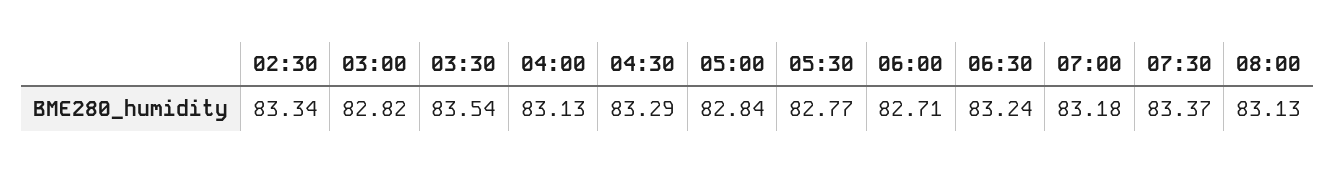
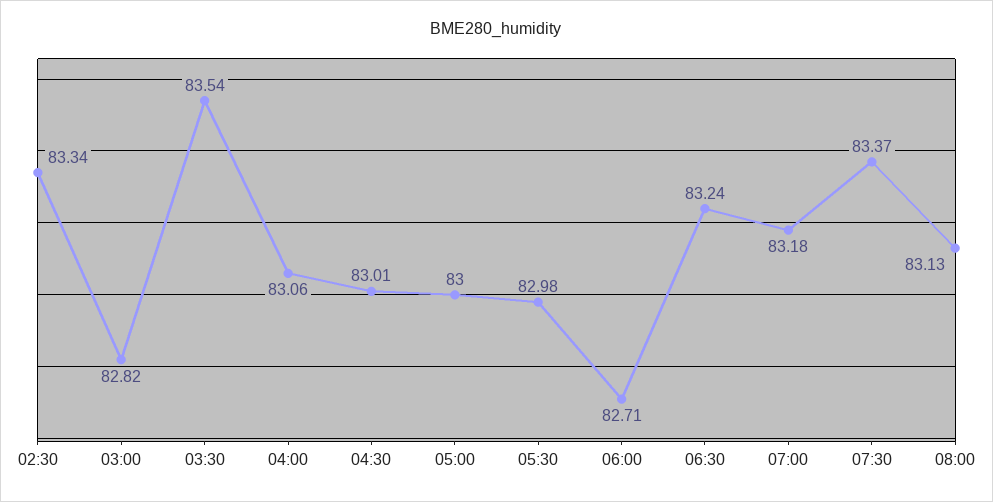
  {
    "02:30": 83.34,
    "03:00": 82.82,
    "03:30": 83.54,
-   "04:00": 83.13,
+   "04:00": 83.06,
-   "04:30": 83.29,
+   "04:30": 83.01,
-   "05:00": 82.84,
+   "05:00": 83,
-   "05:30": 82.77,
+   "05:30": 82.98,
    "06:00": 82.71,
    "06:30": 83.24,
    "07:00": 83.18,
    "07:30": 83.37,
    "08:00": 83.13
  }

